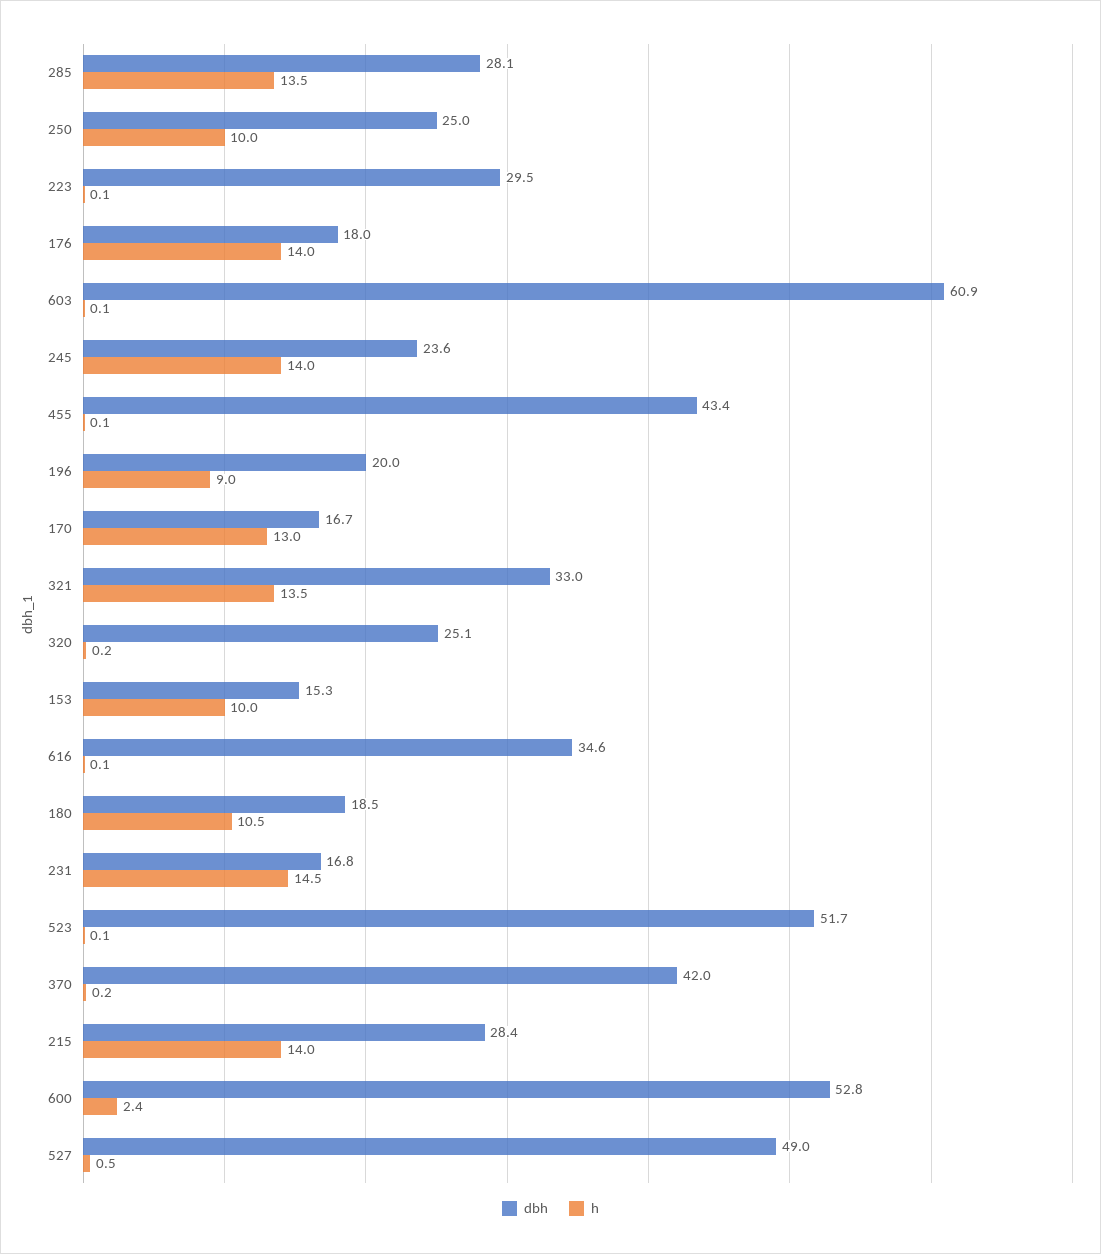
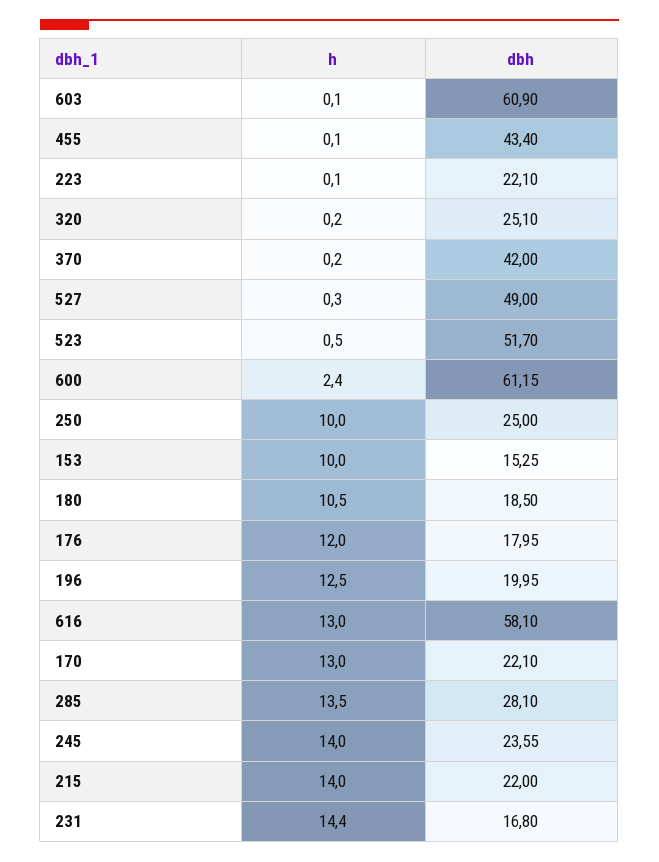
  {
    "dbh": {
      "285": 28.1,
      "250": 25,
-     "223": 29.5,
+     "223": 22.1,
      "176": 17.95,
      "603": 60.9,
      "245": 23.55,
      "455": 43.4,
      "196": 19.95,
-     "170": 16.7,
+     "170": 22.1,
-     "321": 33,
      "320": 25.1,
      "153": 15.25,
-     "616": 34.6,
+     "616": 58.1,
      "180": 18.5,
      "231": 16.8,
      "523": 51.7,
      "370": 42,
-     "215": 28.4,
+     "215": 22,
-     "600": 52.8,
+     "600": 61.15,
      "527": 49
    },
    "h": {
      "285": 13.5,
      "250": 10,
      "223": 0.1,
-     "176": 14,
+     "176": 12,
      "603": 0.1,
      "245": 14,
      "455": 0.1,
-     "196": 9,
+     "196": 12.5,
      "170": 13,
-     "321": 13.5,
      "320": 0.2,
      "153": 10,
-     "616": 0.1,
+     "616": 13,
      "180": 10.5,
-     "231": 14.5,
+     "231": 14.4,
-     "523": 0.1,
+     "523": 0.5,
      "370": 0.2,
      "215": 14,
      "600": 2.4,
-     "527": 0.5
+     "527": 0.3
    }
  }

